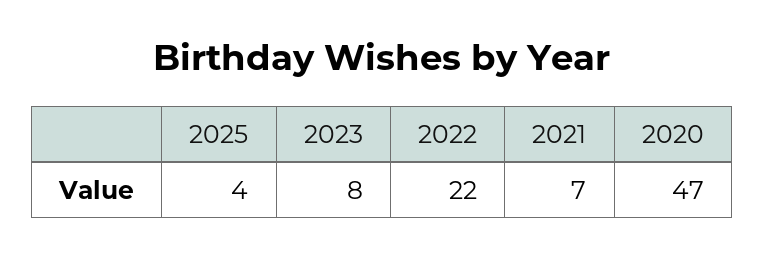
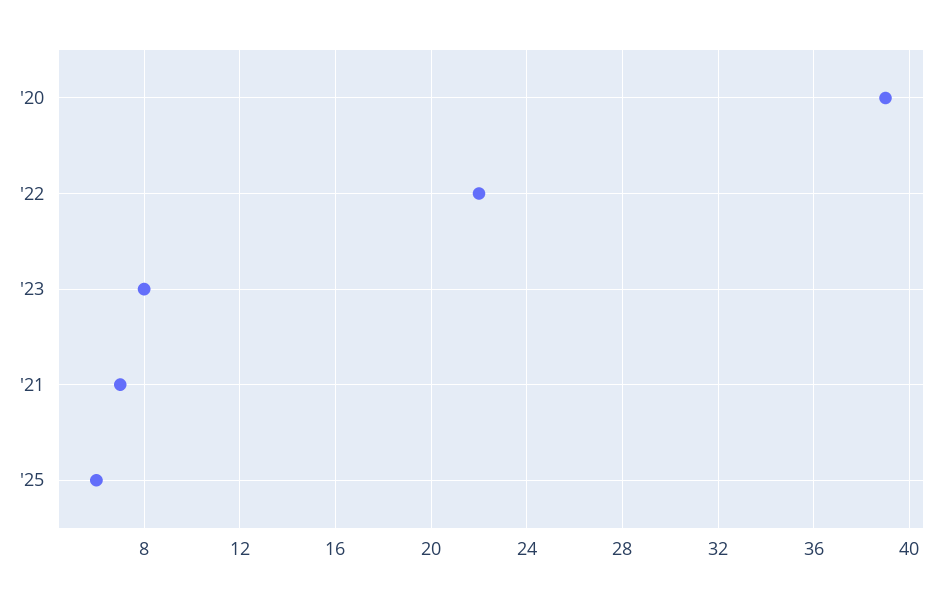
  {
-   "2025": 4,
+   "2025": 6,
    "2023": 8,
    "2022": 22,
    "2021": 7,
-   "2020": 47
+   "2020": 39
  }

